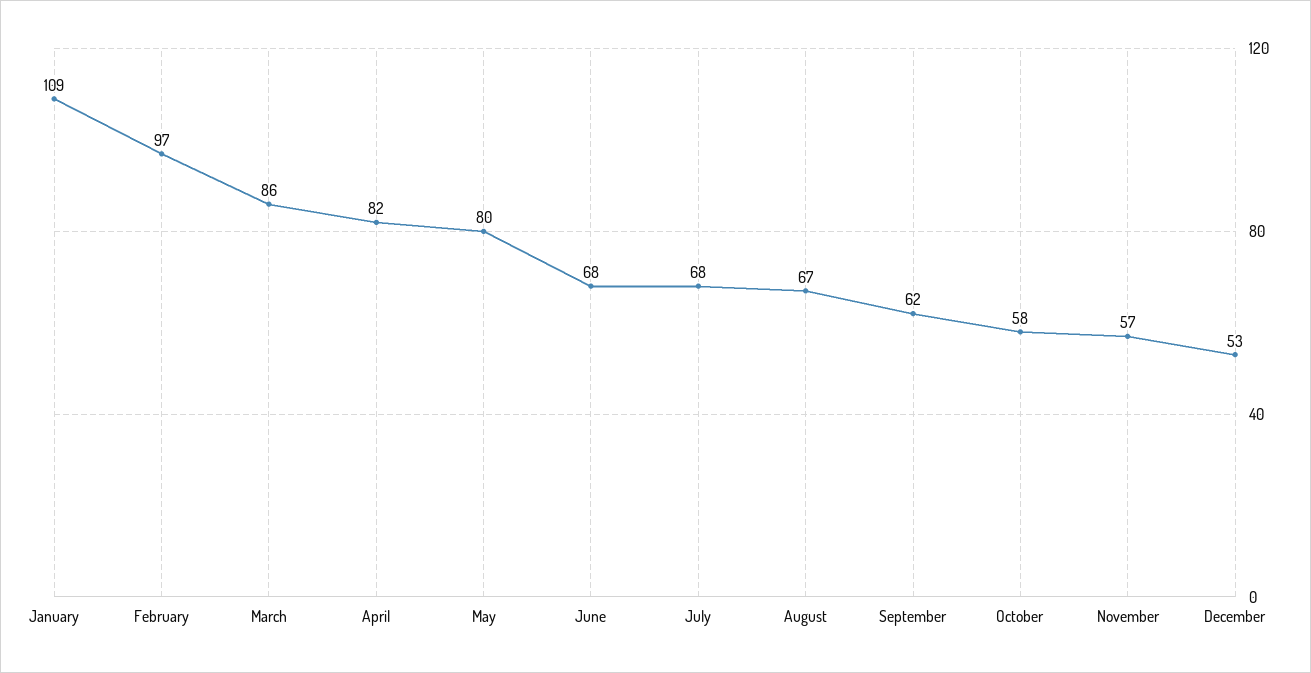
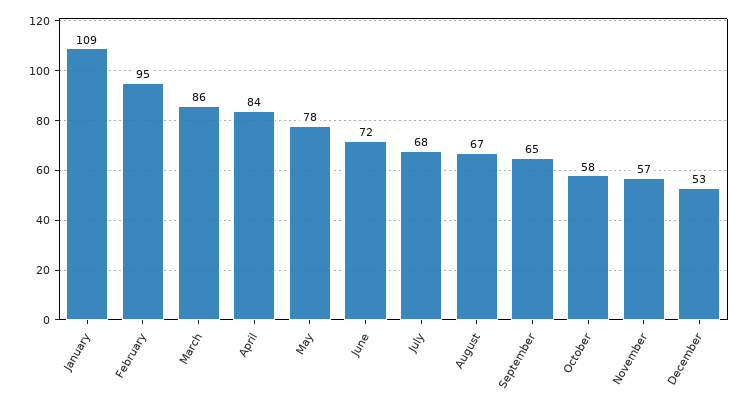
  {
    "January": 109,
-   "February": 97,
+   "February": 95,
    "March": 86,
-   "April": 82,
+   "April": 84,
-   "May": 80,
+   "May": 78,
-   "June": 68,
+   "June": 72,
    "July": 68,
    "August": 67,
-   "September": 62,
+   "September": 65,
    "October": 58,
    "November": 57,
    "December": 53
  }

